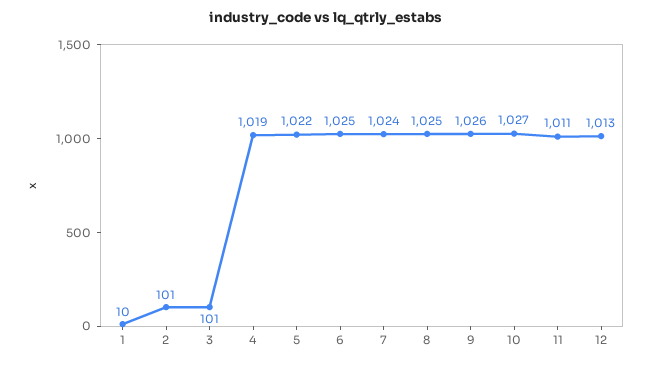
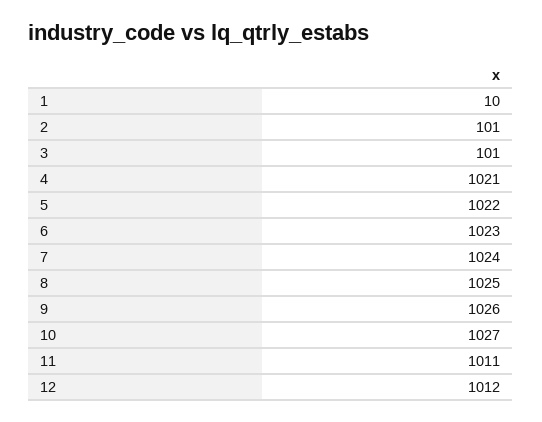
  {
    "1": 10,
    "2": 101,
    "3": 101,
-   "4": 1019,
+   "4": 1021,
    "5": 1022,
-   "6": 1025,
+   "6": 1023,
    "7": 1024,
    "8": 1025,
    "9": 1026,
    "10": 1027,
    "11": 1011,
-   "12": 1013
+   "12": 1012
  }

